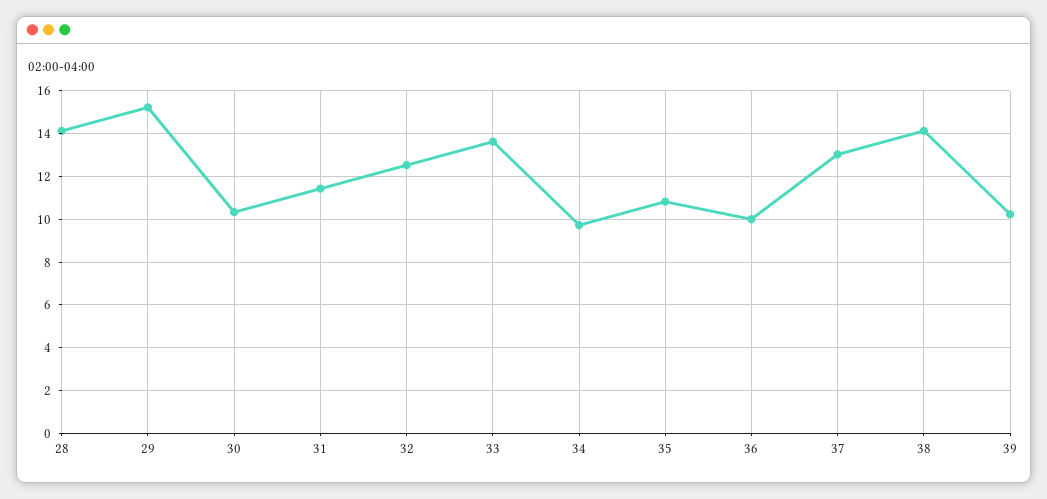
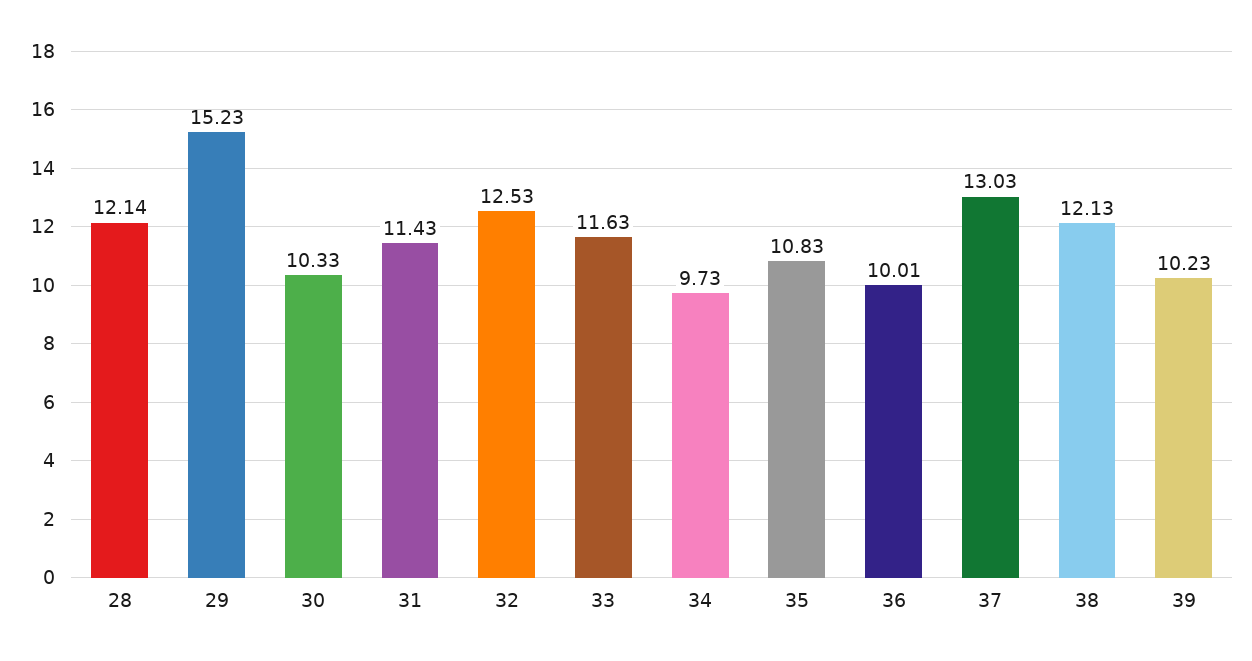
  {
-   "28": 14,
+   "28": 12.14,
    "29": 15.23,
    "30": 10.33,
    "31": 11.43,
    "32": 12.53,
-   "33": 13.5,
+   "33": 11.63,
    "34": 9.73,
    "35": 10.83,
    "36": 10.01,
    "37": 13.03,
-   "38": 14,
+   "38": 12.13,
    "39": 10.23
  }

